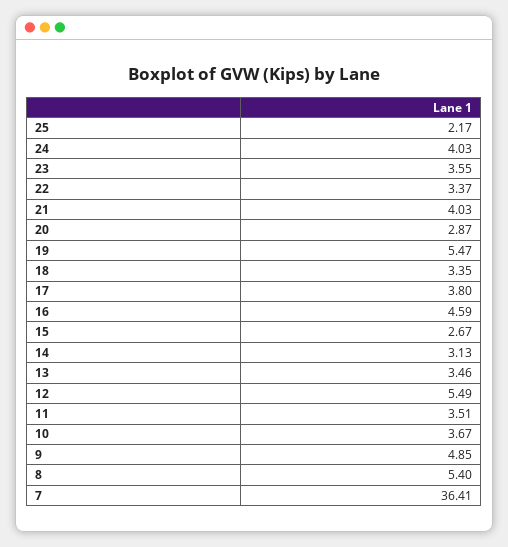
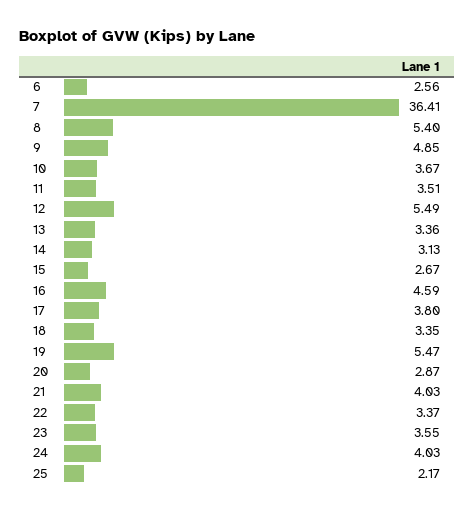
  {
    "25": 2.17,
    "24": 4.03,
    "23": 3.55,
    "22": 3.37,
    "21": 4.03,
    "20": 2.87,
    "19": 5.47,
    "18": 3.35,
    "17": 3.8,
    "16": 4.59,
    "15": 2.67,
    "14": 3.13,
-   "13": 3.46,
+   "13": 3.36,
    "12": 5.49,
    "11": 3.51,
    "10": 3.67,
    "9": 4.85,
    "8": 5.4,
-   "7": 36.41
+   "7": 36.41,
+   "6": 2.56
  }

